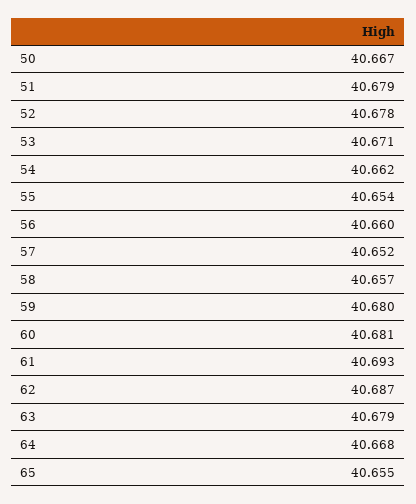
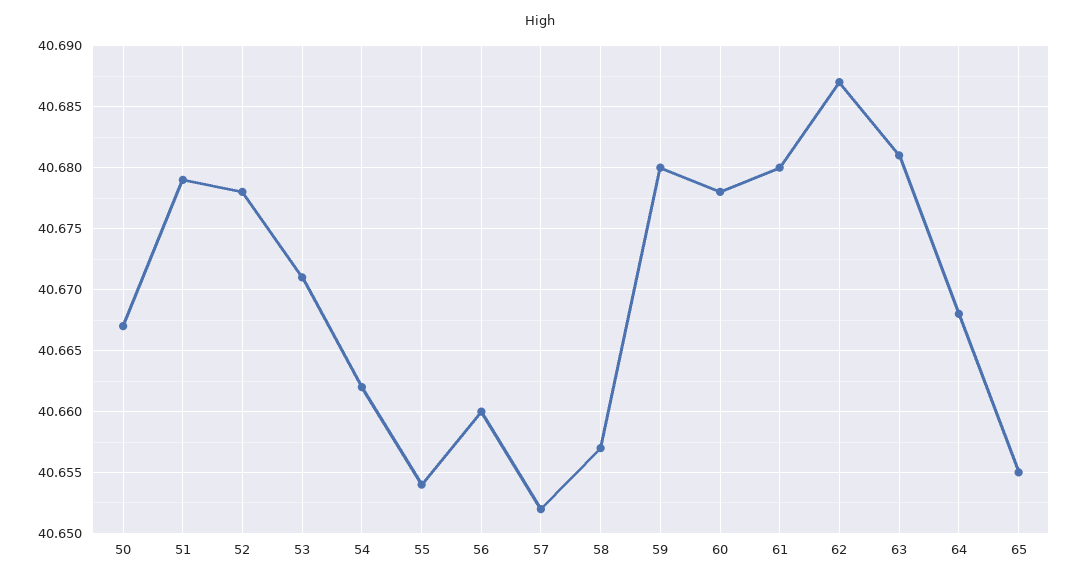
  {
    "50": 40.667,
    "51": 40.679,
    "52": 40.678,
    "53": 40.671,
    "54": 40.662,
    "55": 40.654,
    "56": 40.66,
    "57": 40.652,
    "58": 40.657,
    "59": 40.68,
-   "60": 40.681,
+   "60": 40.678,
-   "61": 40.693,
+   "61": 40.68,
    "62": 40.687,
-   "63": 40.679,
+   "63": 40.681,
    "64": 40.668,
    "65": 40.655
  }

